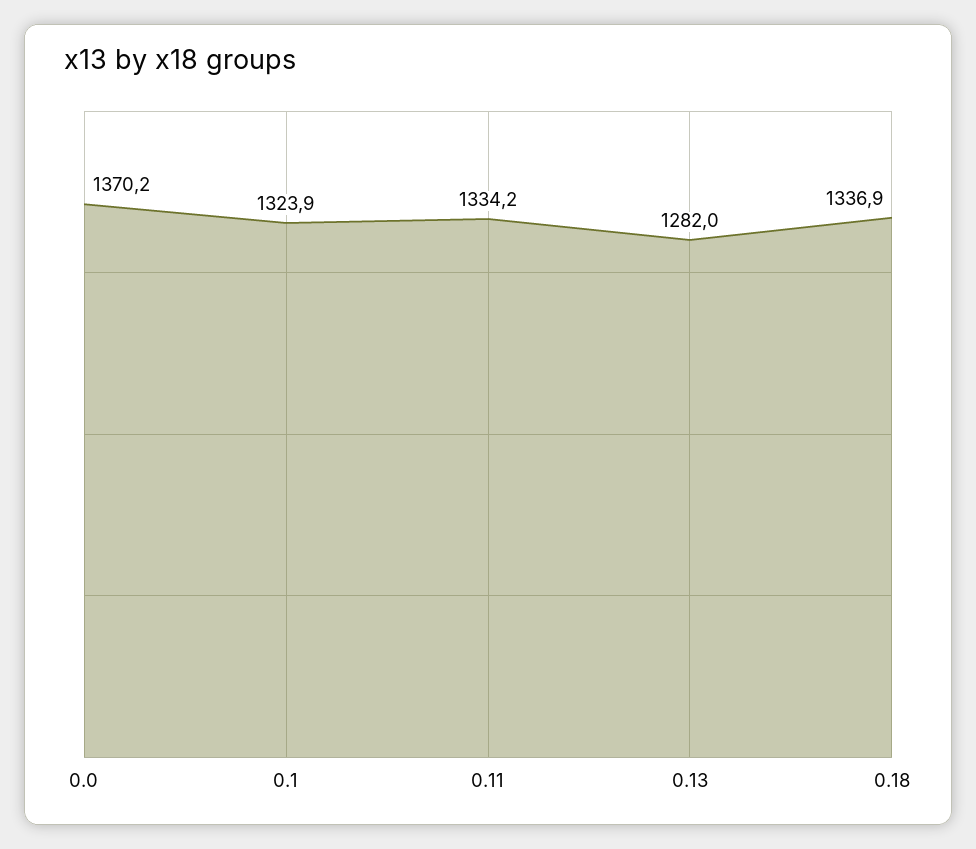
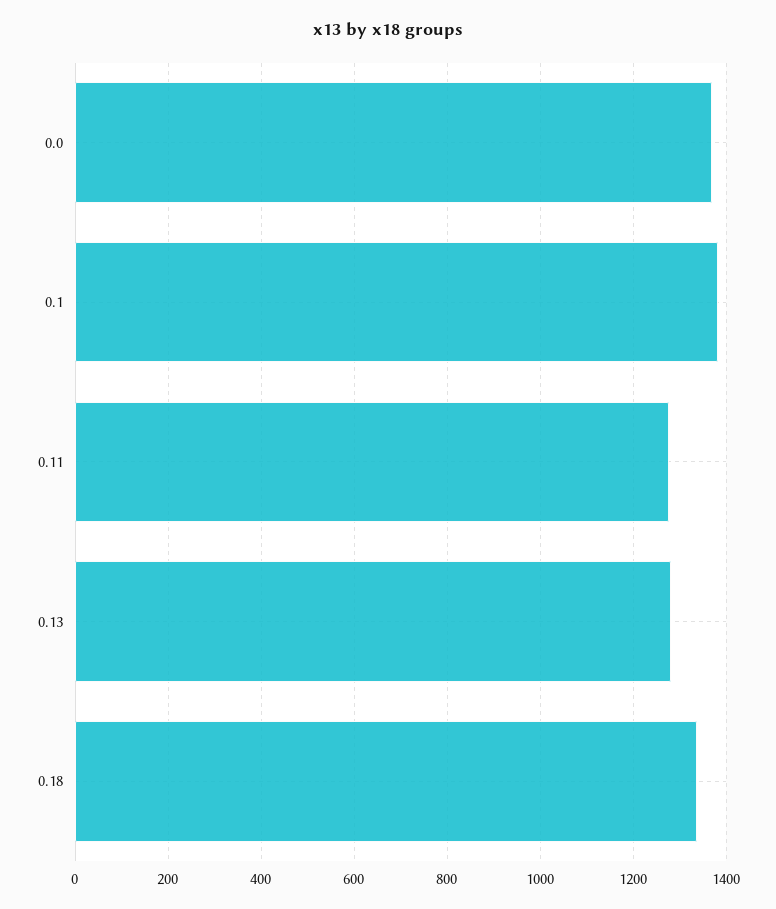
  {
    "0.0": 1370.2,
-   "0.1": 1323.9,
+   "0.1": 1380,
-   "0.11": 1334.2,
+   "0.11": 1280,
    "0.13": 1282,
    "0.18": 1336.9
  }

